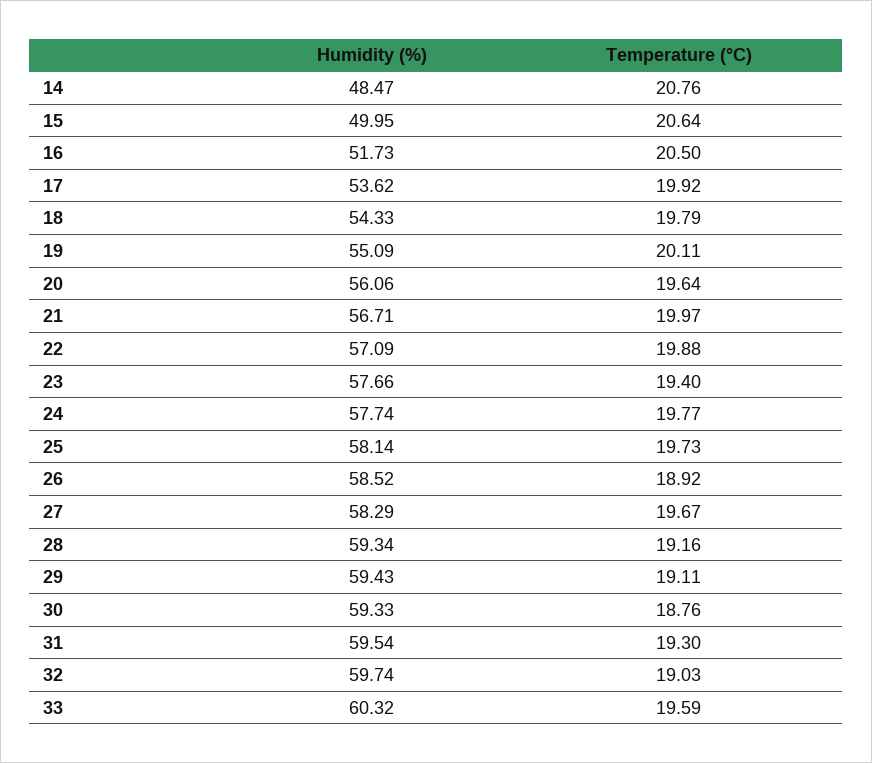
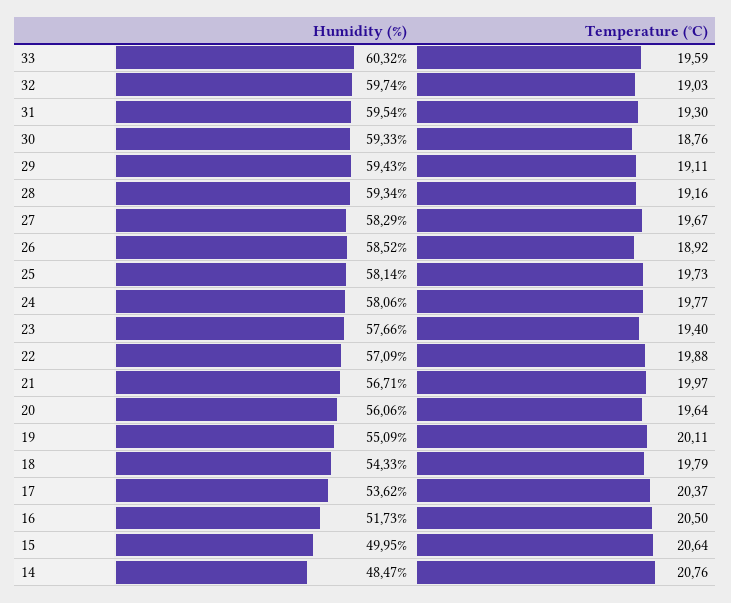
  {
    "Humidity (%)": {
      "14": 48.47,
      "15": 49.95,
      "16": 51.73,
      "17": 53.62,
      "18": 54.33,
      "19": 55.09,
      "20": 56.06,
      "21": 56.71,
      "22": 57.09,
      "23": 57.66,
-     "24": 57.74,
+     "24": 58.06,
      "25": 58.14,
      "26": 58.52,
      "27": 58.29,
      "28": 59.34,
      "29": 59.43,
      "30": 59.33,
      "31": 59.54,
      "32": 59.74,
      "33": 60.32
    },
    "Temperature (°C)": {
      "14": 20.76,
      "15": 20.64,
      "16": 20.5,
-     "17": 19.92,
+     "17": 20.37,
      "18": 19.79,
      "19": 20.11,
      "20": 19.64,
      "21": 19.97,
      "22": 19.88,
      "23": 19.4,
      "24": 19.77,
      "25": 19.73,
      "26": 18.92,
      "27": 19.67,
      "28": 19.16,
      "29": 19.11,
      "30": 18.76,
      "31": 19.3,
      "32": 19.03,
      "33": 19.59
    }
  }

